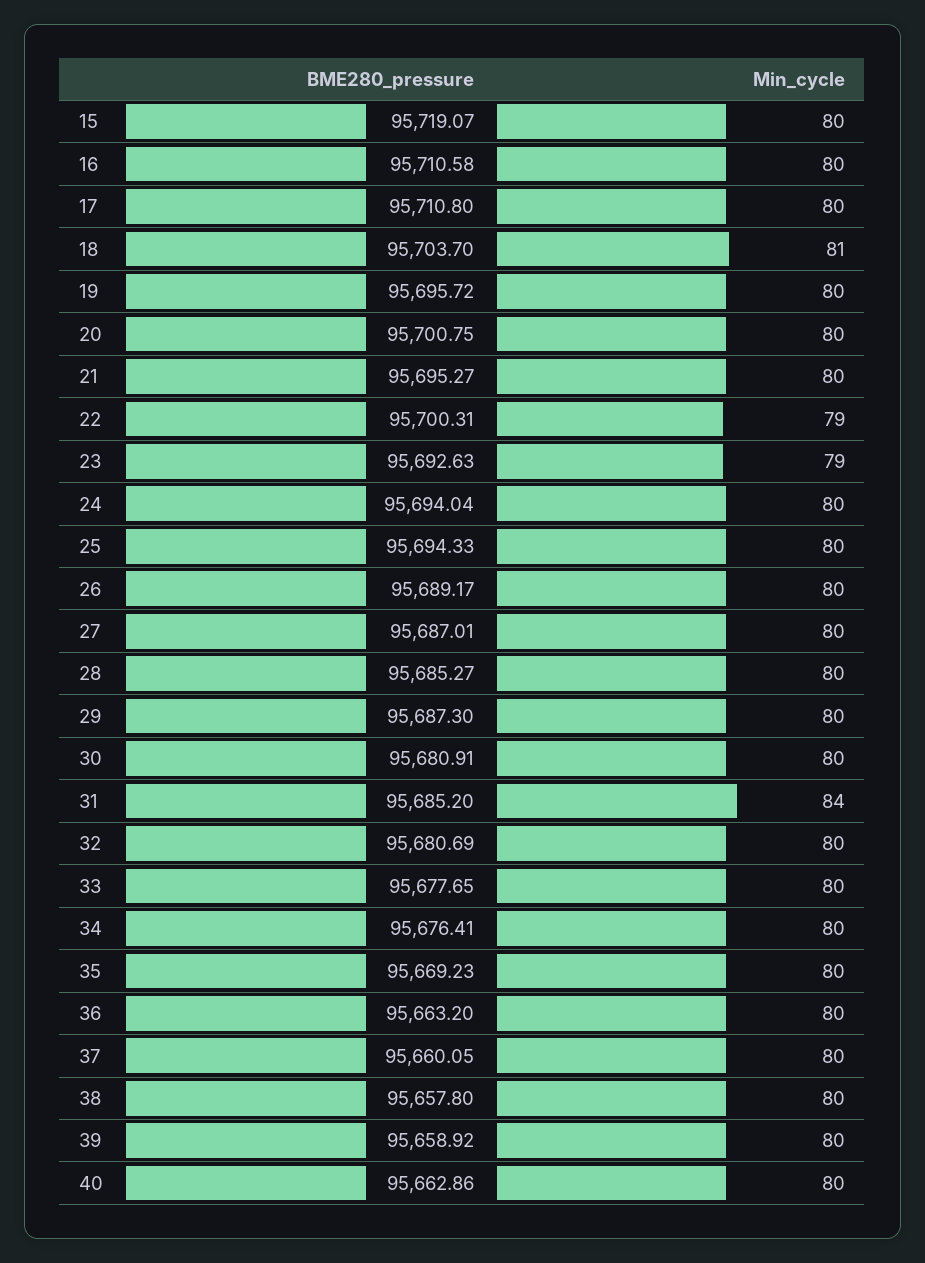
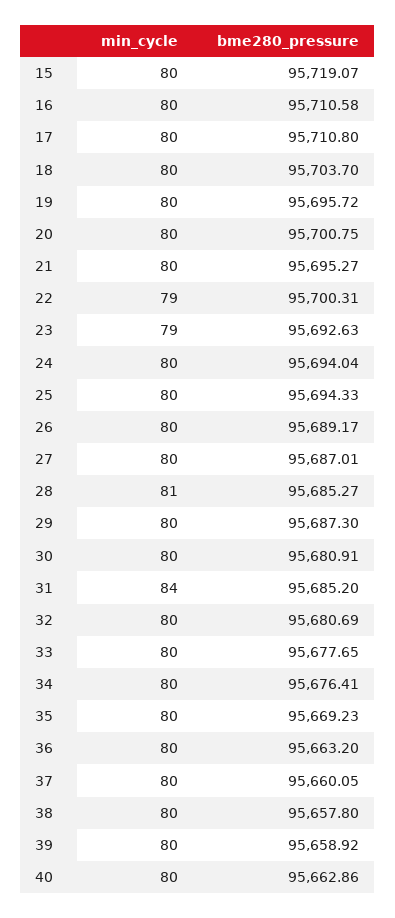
  {
    "BME280_pressure": {
      "15": 95719.07,
      "16": 95710.58,
      "17": 95710.8,
      "18": 95703.7,
      "19": 95695.72,
      "20": 95700.75,
      "21": 95695.27,
      "22": 95700.31,
      "23": 95692.63,
      "24": 95694.04,
      "25": 95694.33,
      "26": 95689.17,
      "27": 95687.01,
      "28": 95685.27,
      "29": 95687.3,
      "30": 95680.91,
      "31": 95685.2,
      "32": 95680.69,
      "33": 95677.65,
      "34": 95676.41,
      "35": 95669.23,
      "36": 95663.2,
      "37": 95660.05,
      "38": 95657.8,
      "39": 95658.92,
      "40": 95662.86
    },
    "Min_cycle": {
      "15": 80,
      "16": 80,
      "17": 80,
-     "18": 81,
+     "18": 80,
      "19": 80,
      "20": 80,
      "21": 80,
      "22": 79,
      "23": 79,
      "24": 80,
      "25": 80,
      "26": 80,
      "27": 80,
-     "28": 80,
+     "28": 81,
      "29": 80,
      "30": 80,
      "31": 84,
      "32": 80,
      "33": 80,
      "34": 80,
      "35": 80,
      "36": 80,
      "37": 80,
      "38": 80,
      "39": 80,
      "40": 80
    }
  }

